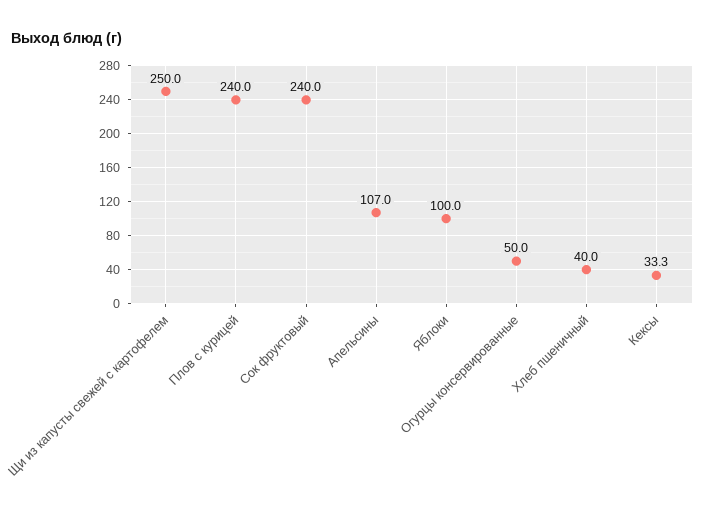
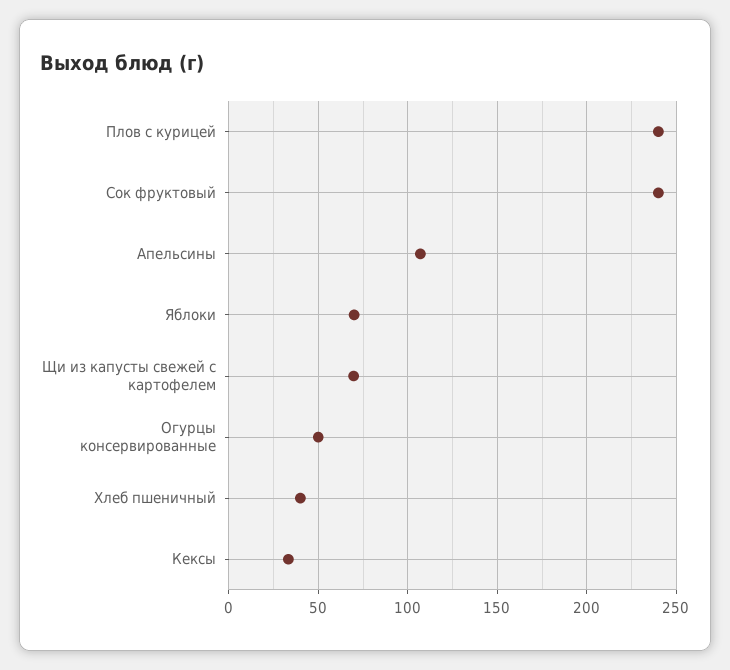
  {
-   "Щи из капусты свежей с картофелем": 250,
+   "Щи из капусты свежей с картофелем": 70,
    "Плов с курицей": 240,
    "Сок фруктовый": 240,
    "Апельсины": 107,
-   "Яблоки": 100,
+   "Яблоки": 70,
    "Огурцы консервированные": 50,
    "Хлеб пшеничный": 40,
    "Кексы": 33.3
  }

